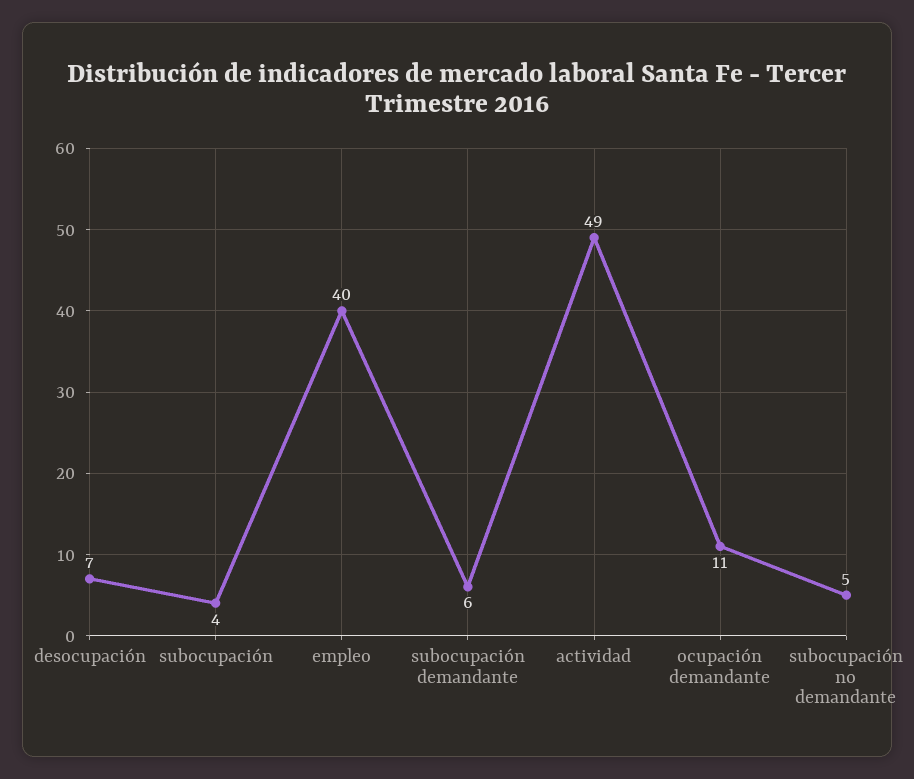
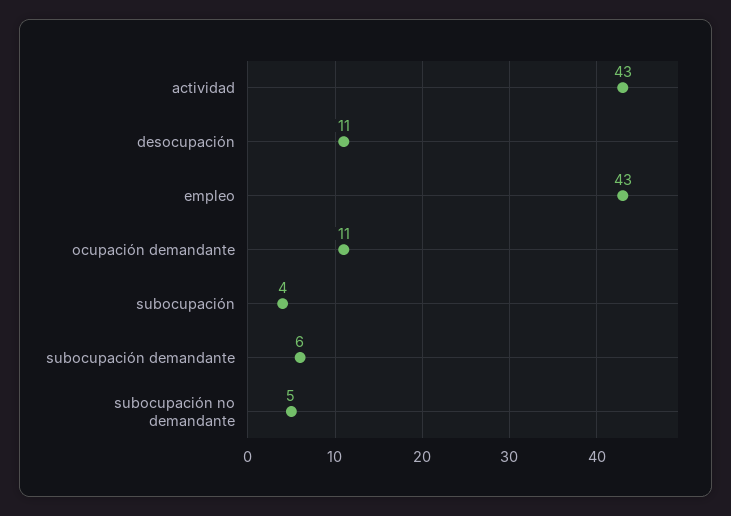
  {
-   "desocupación": 7,
+   "desocupación": 11,
    "subocupación": 4,
-   "empleo": 40,
+   "empleo": 43,
    "subocupación demandante": 6,
-   "actividad": 49,
+   "actividad": 43,
    "ocupación demandante": 11,
    "subocupación no demandante": 5
  }

